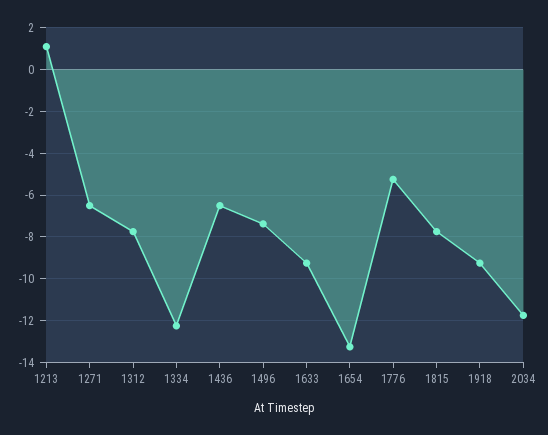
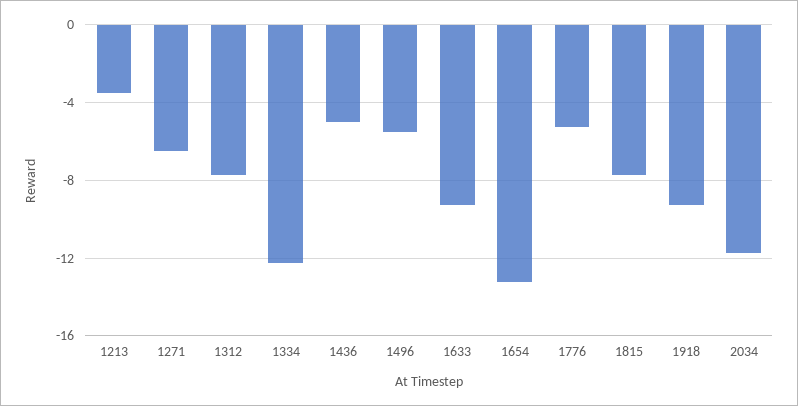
  {
-   "1213": 1,
+   "1213": -3.5,
    "1271": -6.5,
    "1312": -8,
    "1334": -12.5,
-   "1436": -6.5,
+   "1436": -5,
-   "1496": -7.5,
+   "1496": -5.5,
    "1633": -9.5,
    "1654": -13.5,
    "1776": -5.5,
    "1815": -8,
    "1918": -9.5,
    "2034": -12
  }

